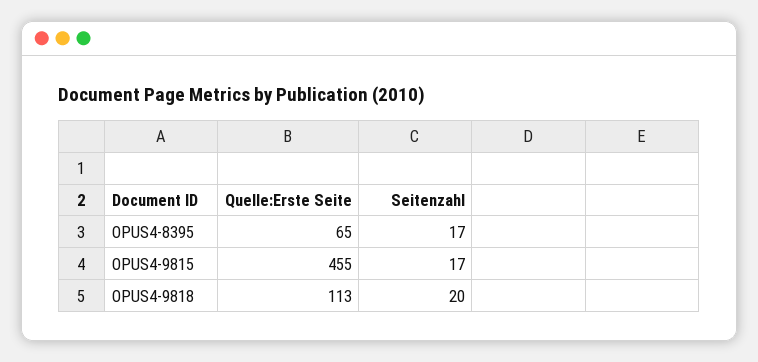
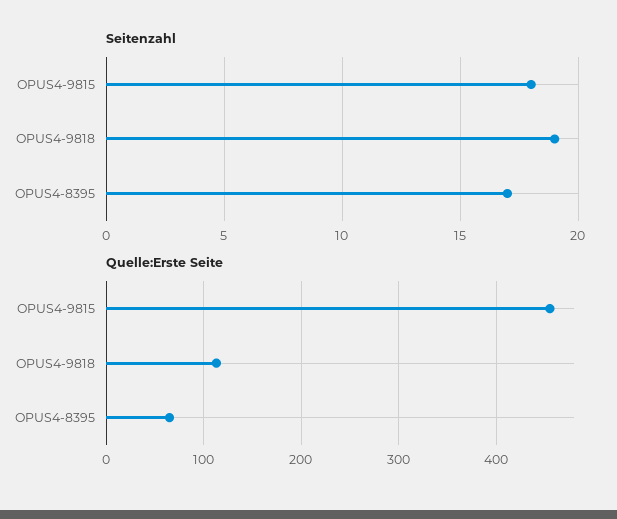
  {
    "Quelle:Erste Seite": {
      "OPUS4-8395": 65,
      "OPUS4-9815": 455,
      "OPUS4-9818": 113
    },
    "Seitenzahl": {
      "OPUS4-8395": 17,
-     "OPUS4-9815": 17,
+     "OPUS4-9815": 18,
-     "OPUS4-9818": 20
+     "OPUS4-9818": 19
    }
  }

